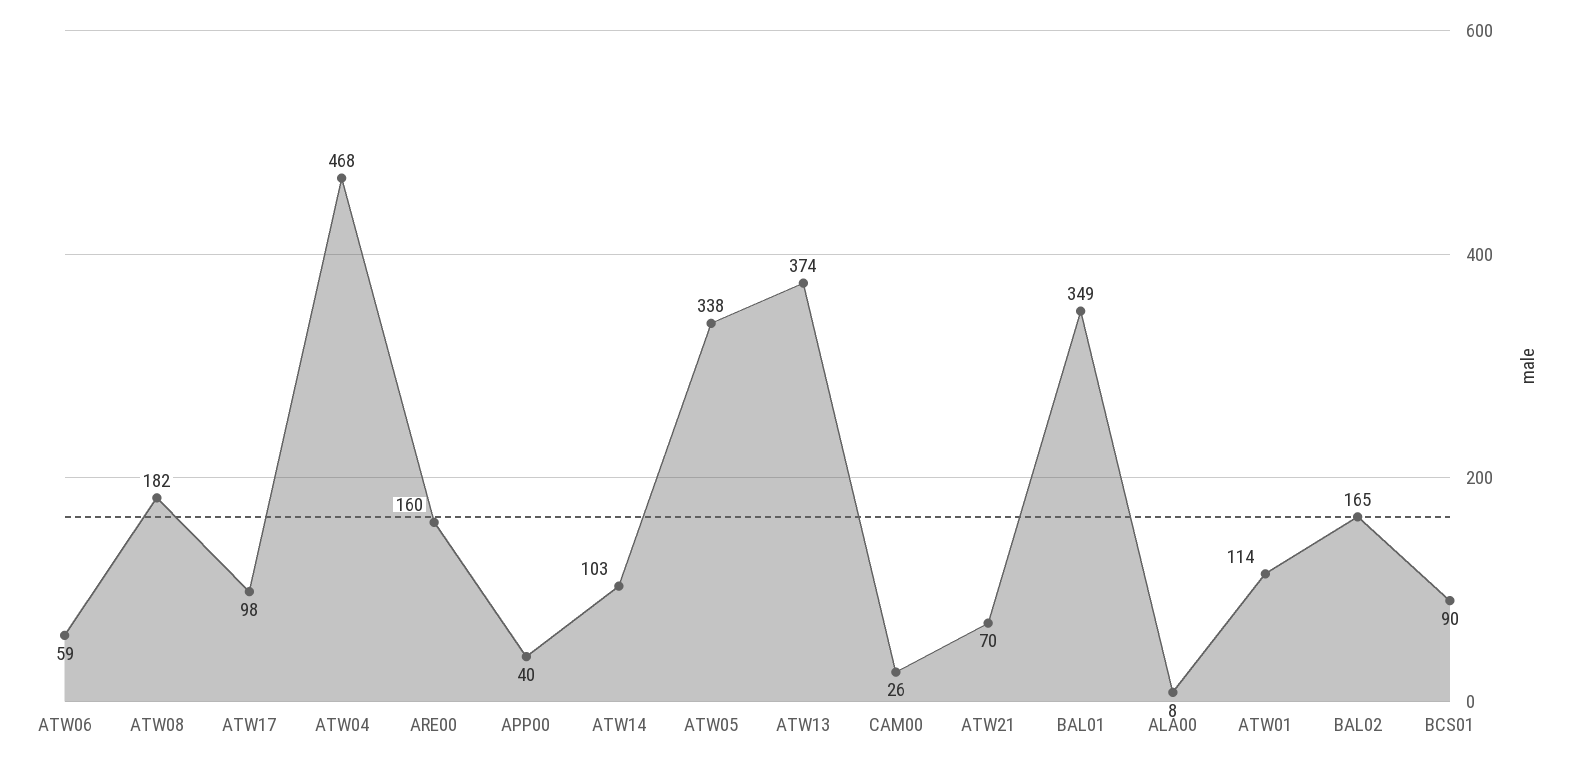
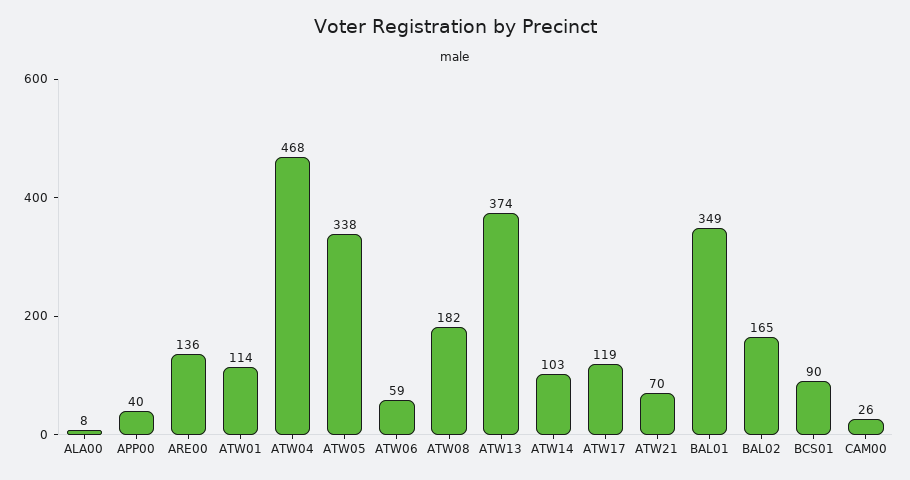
  {
    "ATW06": 59,
    "ATW08": 182,
-   "ATW17": 98,
+   "ATW17": 119,
    "ATW04": 468,
-   "ARE00": 160,
+   "ARE00": 136,
    "APP00": 40,
    "ATW14": 103,
    "ATW05": 338,
    "ATW13": 374,
    "CAM00": 26,
    "ATW21": 70,
    "BAL01": 349,
    "ALA00": 8,
    "ATW01": 114,
    "BAL02": 165,
    "BCS01": 90
  }

